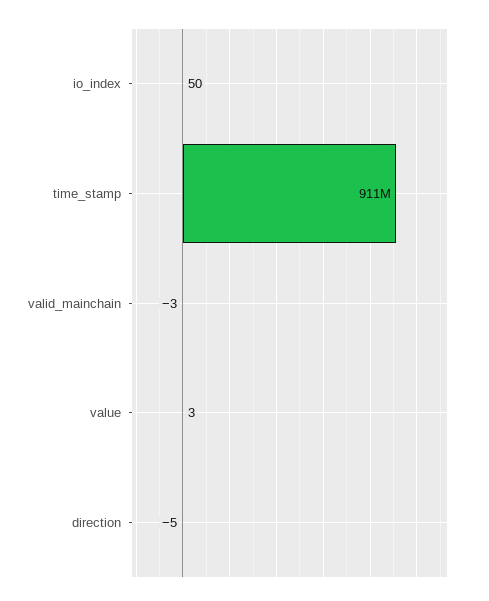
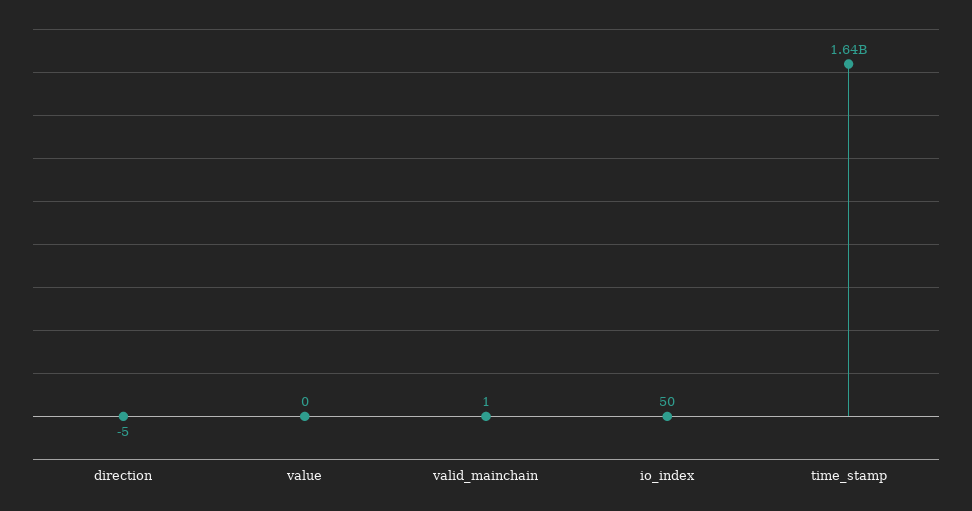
  {
    "io_index": 50,
-   "time_stamp": 911000000,
+   "time_stamp": 1640000000,
-   "valid_mainchain": -3,
+   "valid_mainchain": 1,
-   "value": 3,
+   "value": 0,
    "direction": -5
  }

